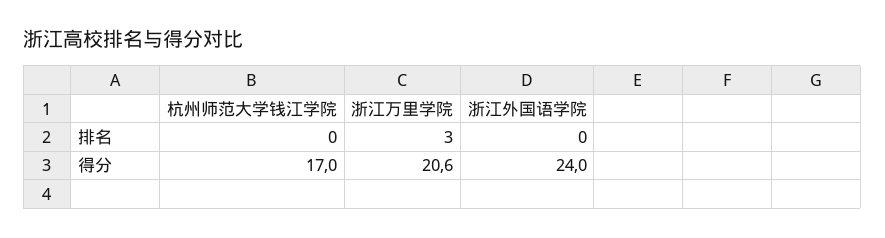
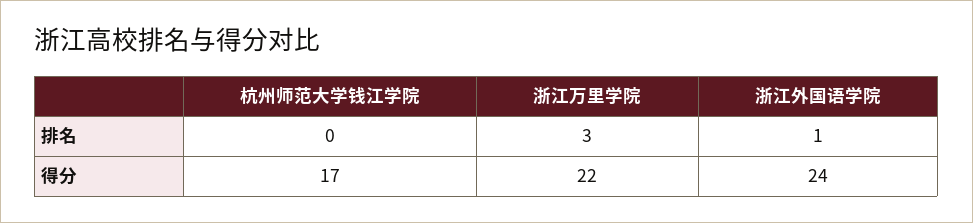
  {
    "杭州师范大学钱江学院": {
      "排名": 0,
      "得分": 17
    },
    "浙江万里学院": {
      "排名": 3,
-     "得分": 20.6
+     "得分": 22
    },
    "浙江外国语学院": {
-     "排名": 0,
+     "排名": 1,
      "得分": 24
    }
  }

